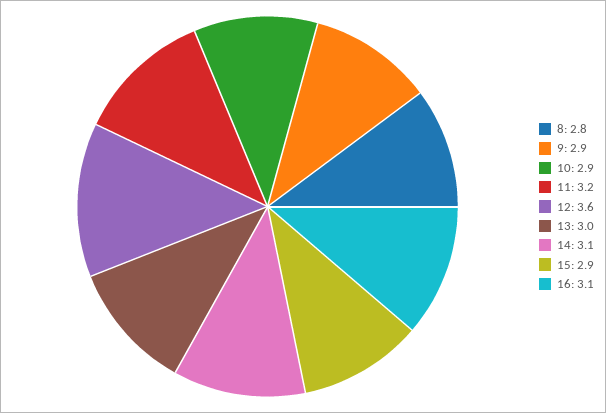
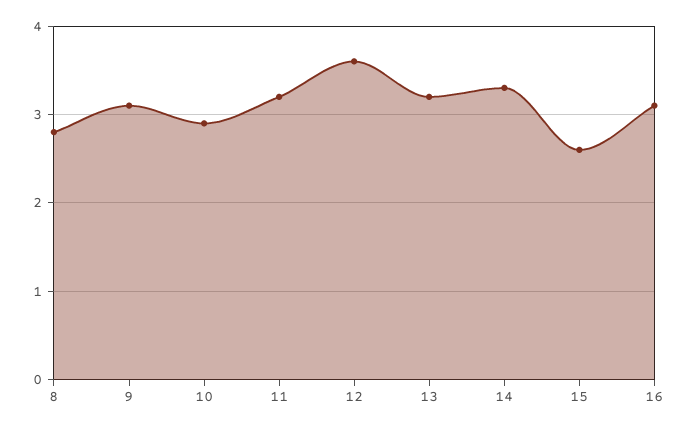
  {
    "8": 2.8,
-   "9": 2.9,
+   "9": 3.1,
    "10": 2.9,
    "11": 3.2,
    "12": 3.6,
-   "13": 3,
+   "13": 3.2,
-   "14": 3.1,
+   "14": 3.3,
-   "15": 2.9,
+   "15": 2.6,
    "16": 3.1
  }

